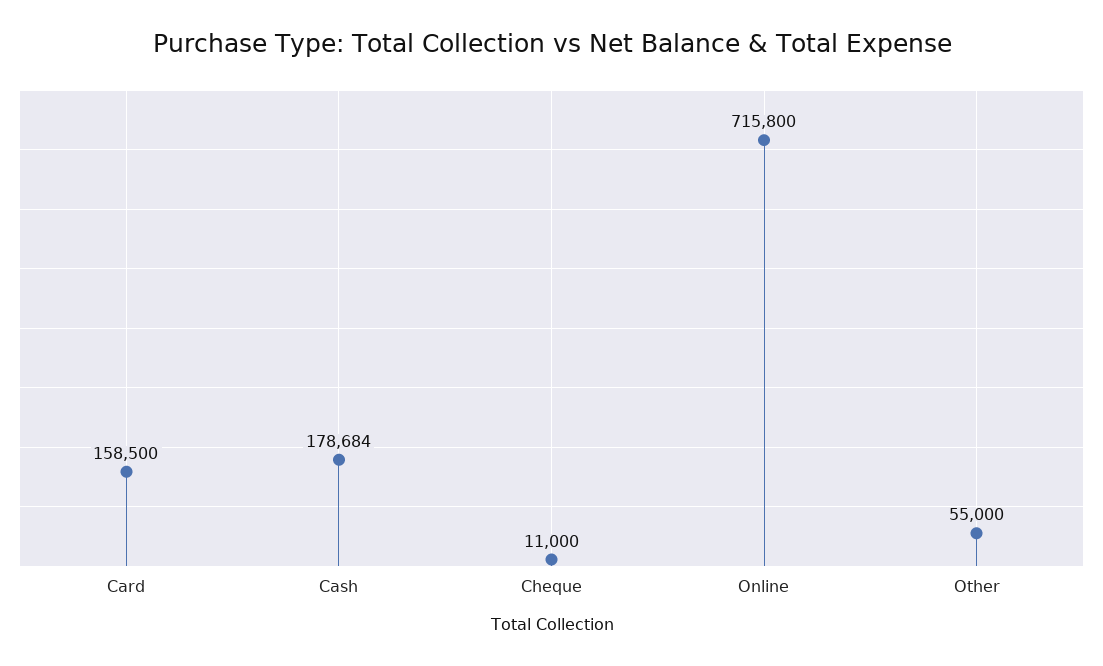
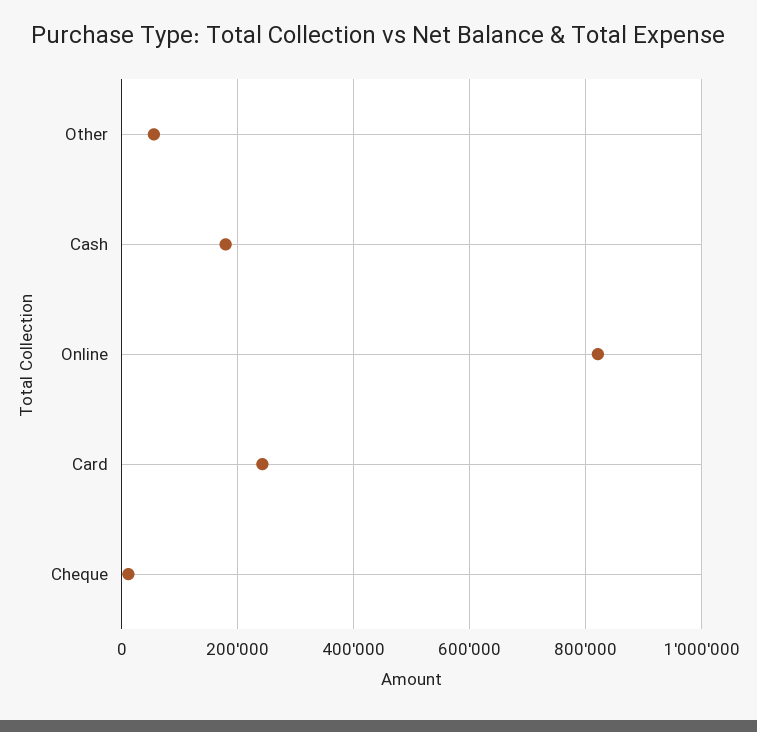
  {
-   "Card": 158500,
+   "Card": 240000,
    "Cash": 178684,
    "Cheque": 11000,
-   "Online": 715800,
+   "Online": 820000,
    "Other": 55000
  }

